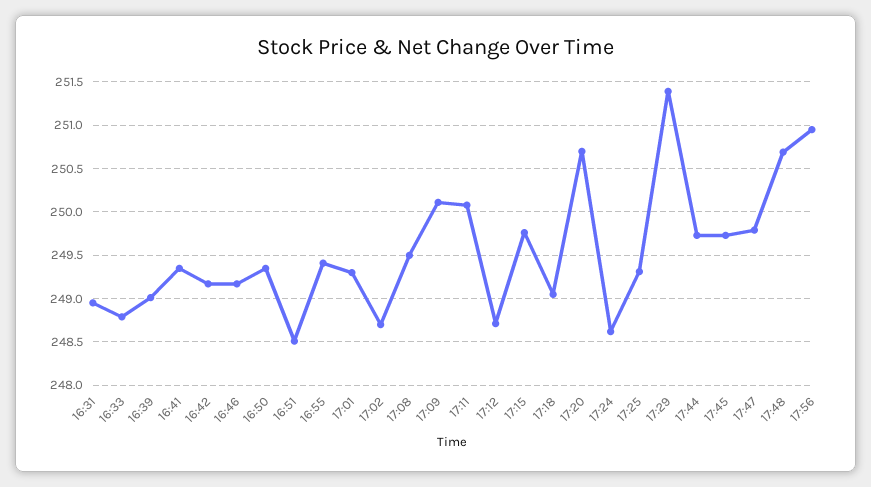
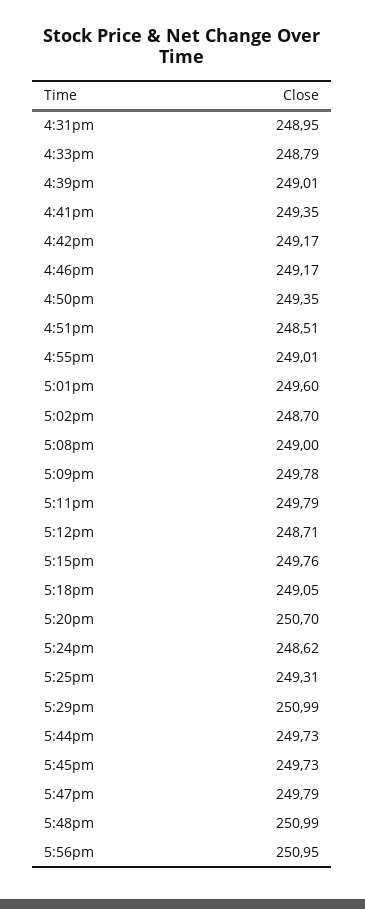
  {
    "16:31": 248.95,
    "16:33": 248.79,
    "16:39": 249.01,
    "16:41": 249.35,
    "16:42": 249.17,
    "16:46": 249.17,
    "16:50": 249.35,
    "16:51": 248.51,
-   "16:55": 249.4,
+   "16:55": 249.01,
-   "17:01": 249.3,
+   "17:01": 249.6,
    "17:02": 248.7,
-   "17:08": 249.5,
+   "17:08": 249,
-   "17:09": 250.1,
+   "17:09": 249.78,
-   "17:11": 250.1,
+   "17:11": 249.79,
    "17:12": 248.71,
    "17:15": 249.76,
    "17:18": 249.05,
    "17:20": 250.7,
    "17:24": 248.62,
    "17:25": 249.31,
-   "17:29": 251.4,
+   "17:29": 250.99,
    "17:44": 249.73,
    "17:45": 249.73,
    "17:47": 249.79,
-   "17:48": 250.7,
+   "17:48": 250.99,
    "17:56": 250.95
  }

